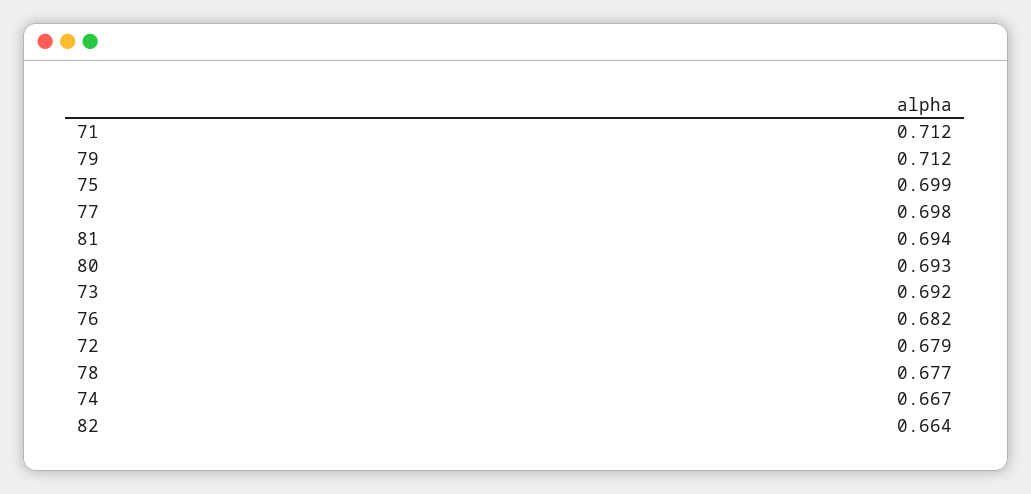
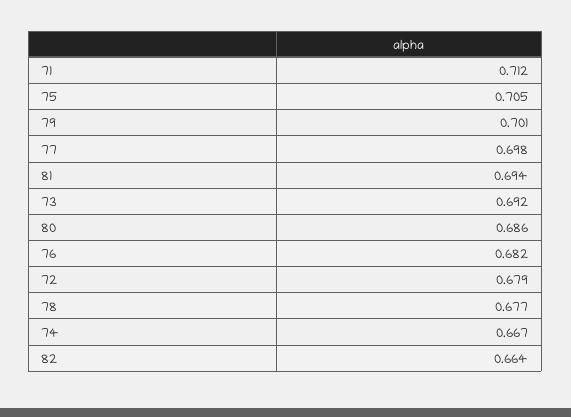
  {
    "71": 0.712,
-   "79": 0.712,
+   "79": 0.701,
-   "75": 0.699,
+   "75": 0.705,
    "77": 0.698,
    "81": 0.694,
-   "80": 0.693,
+   "80": 0.686,
    "73": 0.692,
    "76": 0.682,
    "72": 0.679,
    "78": 0.677,
    "74": 0.667,
    "82": 0.664
  }

